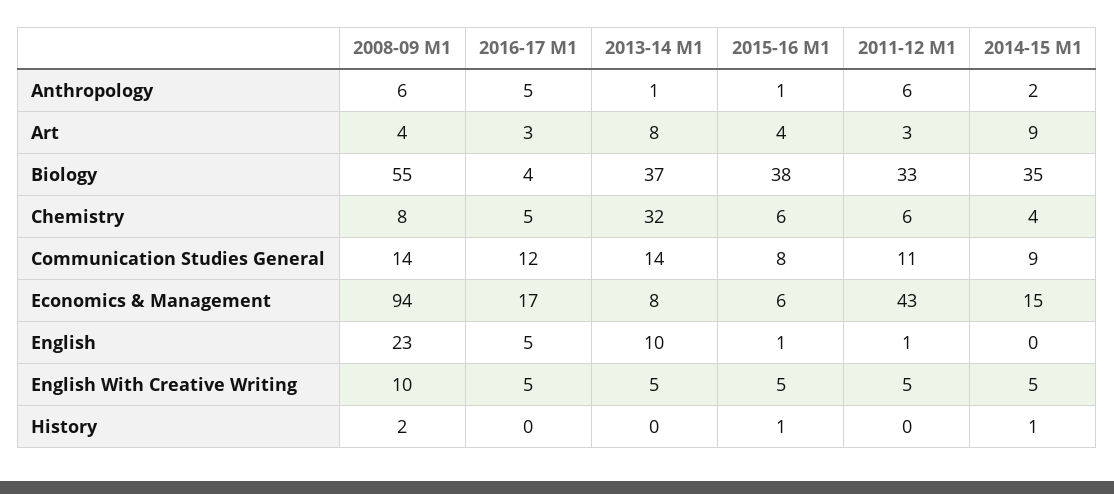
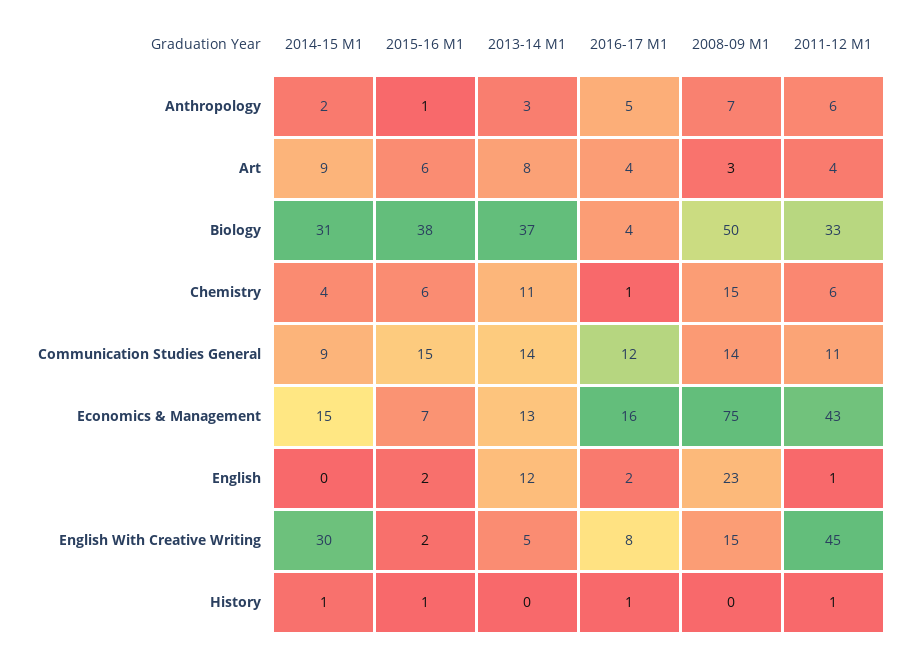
  {
    "2008-09 M1": {
-     "Anthropology": 6,
+     "Anthropology": 7,
-     "Art": 4,
+     "Art": 3,
-     "Biology": 55,
+     "Biology": 50,
-     "Chemistry": 8,
+     "Chemistry": 15,
      "Communication Studies General": 14,
-     "Economics & Management": 94,
+     "Economics & Management": 75,
      "English": 23,
-     "English With Creative Writing": 10,
+     "English With Creative Writing": 15,
-     "History": 2
+     "History": 0
    },
    "2016-17 M1": {
      "Anthropology": 5,
-     "Art": 3,
+     "Art": 4,
      "Biology": 4,
-     "Chemistry": 5,
+     "Chemistry": 1,
      "Communication Studies General": 12,
-     "Economics & Management": 17,
+     "Economics & Management": 16,
-     "English": 5,
+     "English": 2,
-     "English With Creative Writing": 5,
+     "English With Creative Writing": 8,
-     "History": 0
+     "History": 1
    },
    "2013-14 M1": {
-     "Anthropology": 1,
+     "Anthropology": 3,
      "Art": 8,
      "Biology": 37,
-     "Chemistry": 32,
+     "Chemistry": 11,
      "Communication Studies General": 14,
-     "Economics & Management": 8,
+     "Economics & Management": 13,
-     "English": 10,
+     "English": 12,
      "English With Creative Writing": 5,
      "History": 0
    },
    "2015-16 M1": {
      "Anthropology": 1,
-     "Art": 4,
+     "Art": 6,
      "Biology": 38,
      "Chemistry": 6,
-     "Communication Studies General": 8,
+     "Communication Studies General": 15,
-     "Economics & Management": 6,
+     "Economics & Management": 7,
-     "English": 1,
+     "English": 2,
-     "English With Creative Writing": 5,
+     "English With Creative Writing": 2,
      "History": 1
    },
    "2011-12 M1": {
      "Anthropology": 6,
-     "Art": 3,
+     "Art": 4,
      "Biology": 33,
      "Chemistry": 6,
      "Communication Studies General": 11,
      "Economics & Management": 43,
      "English": 1,
-     "English With Creative Writing": 5,
+     "English With Creative Writing": 45,
-     "History": 0
+     "History": 1
    },
    "2014-15 M1": {
      "Anthropology": 2,
      "Art": 9,
-     "Biology": 35,
+     "Biology": 31,
      "Chemistry": 4,
      "Communication Studies General": 9,
      "Economics & Management": 15,
      "English": 0,
-     "English With Creative Writing": 5,
+     "English With Creative Writing": 30,
      "History": 1
    }
  }

